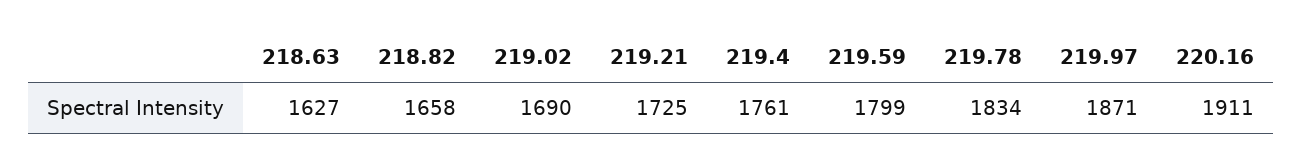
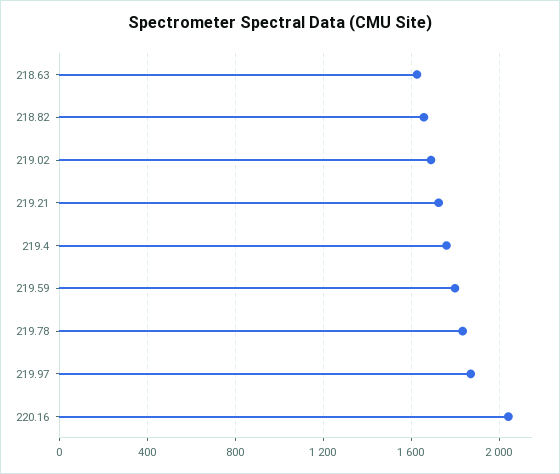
  {
    "218.63": 1627,
    "218.82": 1658,
    "219.02": 1690,
    "219.21": 1725,
    "219.4": 1761,
    "219.59": 1799,
    "219.78": 1834,
    "219.97": 1871,
-   "220.16": 1911
+   "220.16": 2050
  }

